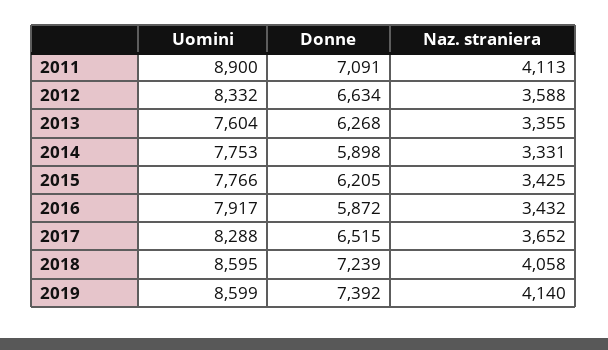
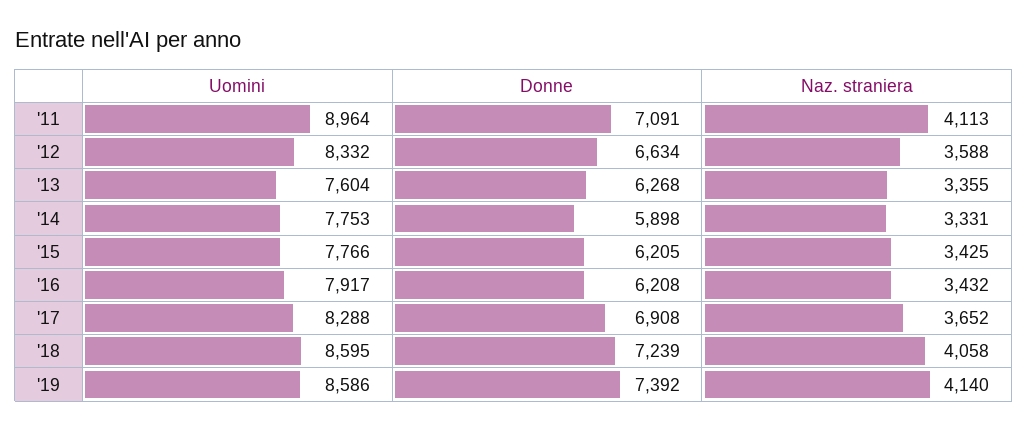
  {
    "Uomini": {
-     "2011": 8900,
+     "2011": 8964,
      "2012": 8332,
      "2013": 7604,
      "2014": 7753,
      "2015": 7766,
      "2016": 7917,
      "2017": 8288,
      "2018": 8595,
-     "2019": 8599
+     "2019": 8586
    },
    "Donne": {
      "2011": 7091,
      "2012": 6634,
      "2013": 6268,
      "2014": 5898,
      "2015": 6205,
-     "2016": 5872,
+     "2016": 6208,
-     "2017": 6515,
+     "2017": 6908,
      "2018": 7239,
      "2019": 7392
    },
    "Naz. straniera": {
      "2011": 4113,
      "2012": 3588,
      "2013": 3355,
      "2014": 3331,
      "2015": 3425,
      "2016": 3432,
      "2017": 3652,
      "2018": 4058,
      "2019": 4140
    }
  }

